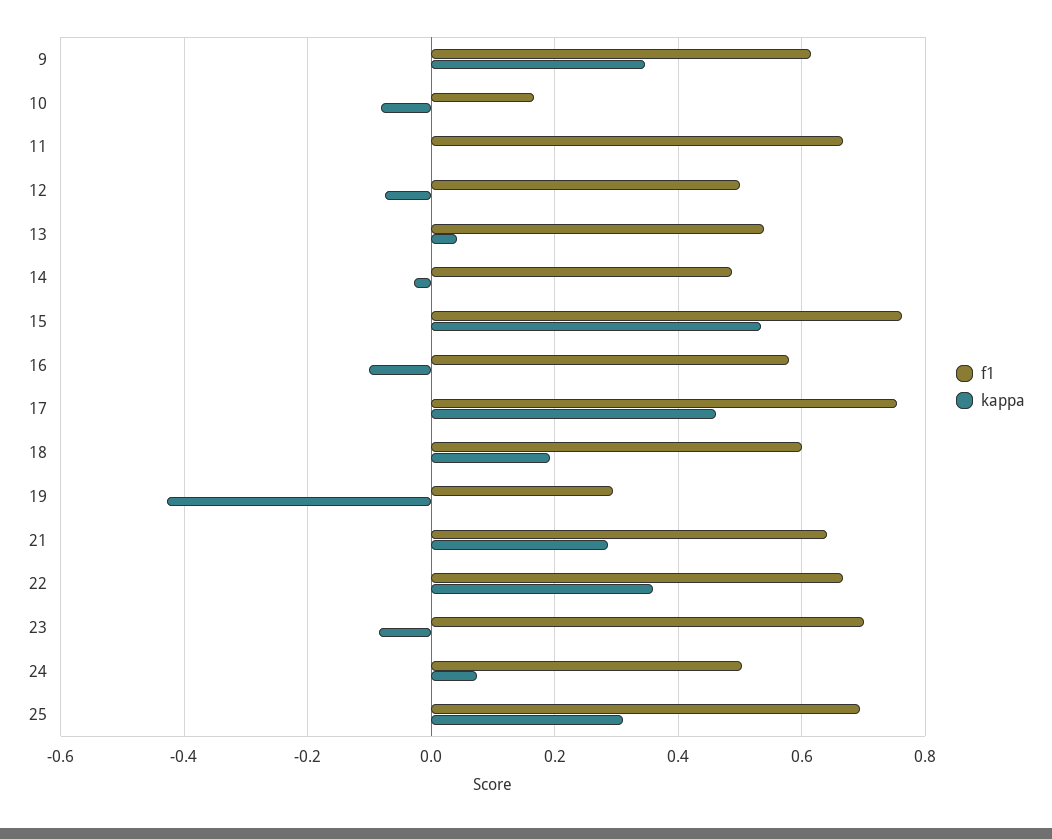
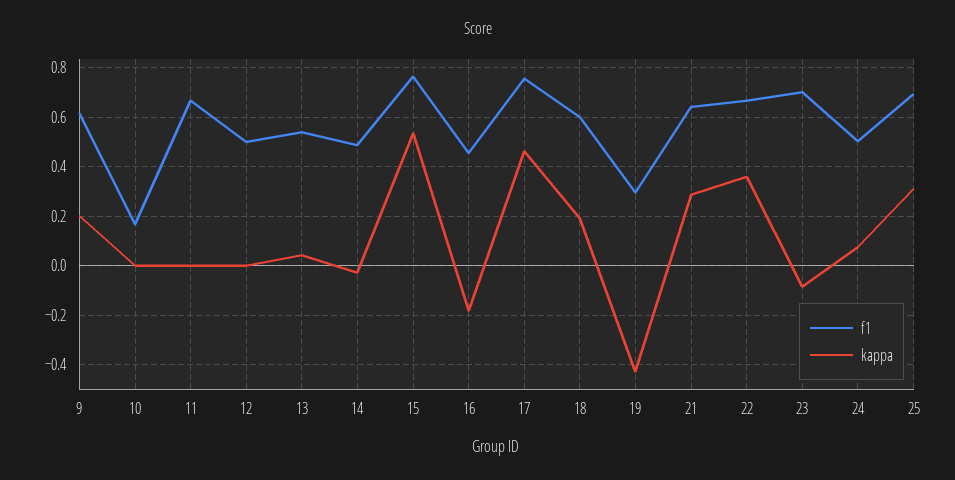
  {
    "f1": {
      "9": 0.62,
      "10": 0.16,
      "11": 0.66,
      "12": 0.5,
      "13": 0.54,
      "14": 0.48,
      "15": 0.76,
-     "16": 0.58,
+     "16": 0.45,
      "17": 0.76,
      "18": 0.6,
      "19": 0.3,
      "21": 0.64,
      "22": 0.66,
      "23": 0.7,
      "24": 0.5,
      "25": 0.7
    },
    "kappa": {
-     "9": 0.34,
+     "9": 0.2,
-     "10": -0.08,
+     "10": 0,
      "11": 0,
-     "12": -0.08,
+     "12": 0,
      "13": 0.04,
      "14": -0.02,
      "15": 0.54,
-     "16": -0.1,
+     "16": -0.175,
      "17": 0.46,
      "18": 0.2,
      "19": -0.42,
      "21": 0.28,
      "22": 0.36,
      "23": -0.08,
      "24": 0.08,
      "25": 0.32
    }
  }

